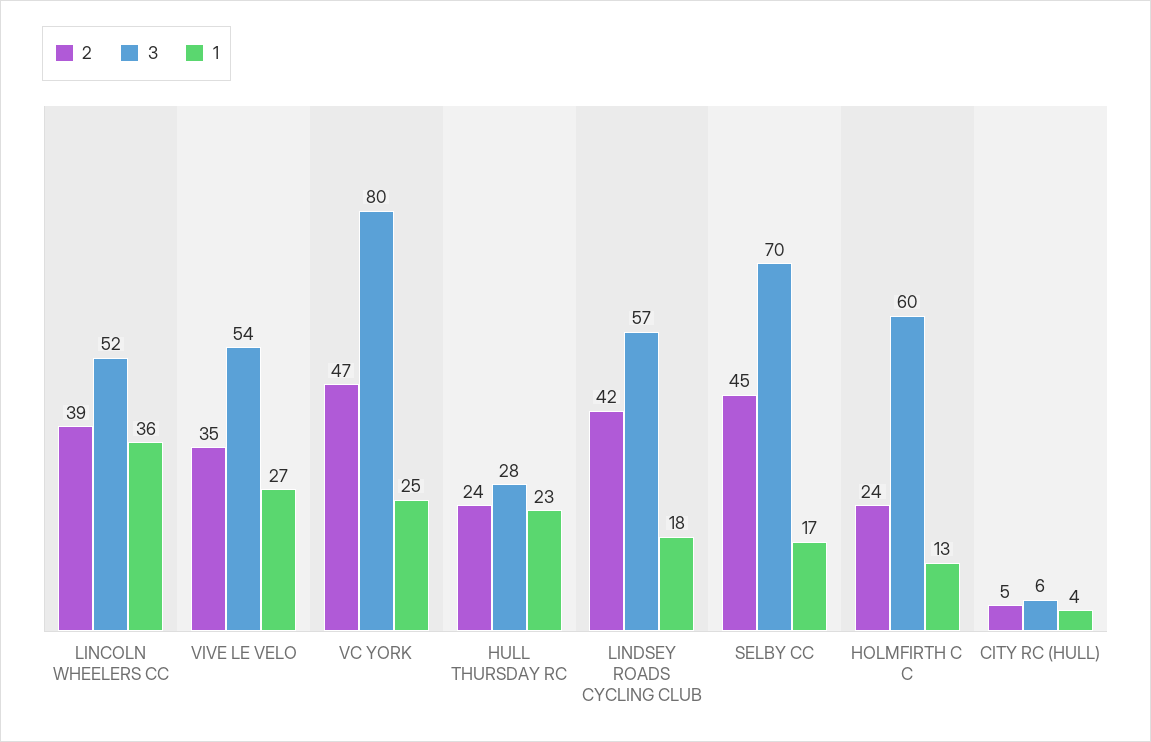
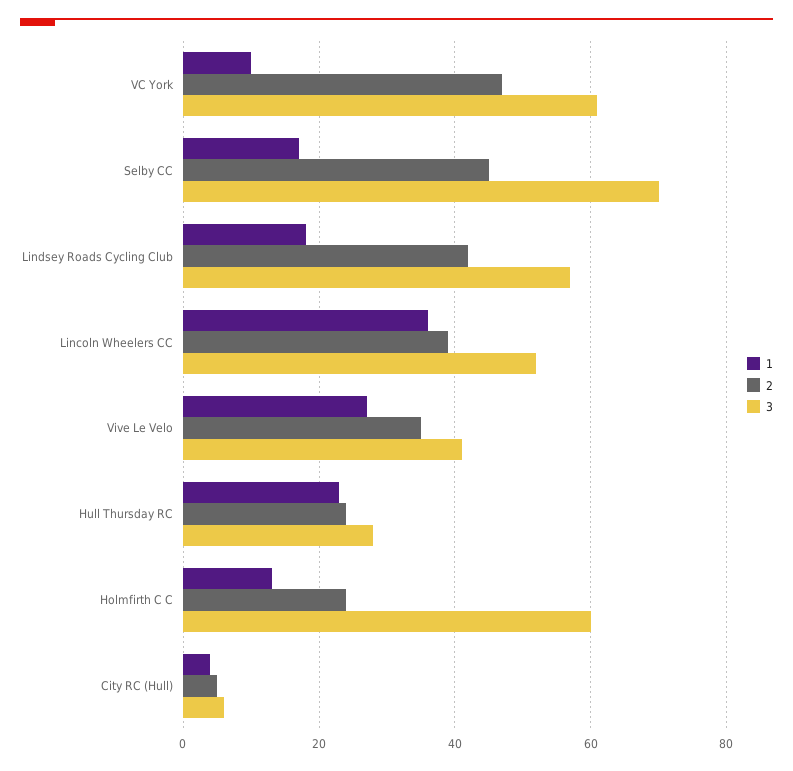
  {
    "2": {
      "LINCOLN WHEELERS CC": 39,
      "VIVE LE VELO": 35,
      "VC YORK": 47,
      "HULL THURSDAY RC": 24,
      "LINDSEY ROADS CYCLING CLUB": 42,
      "SELBY CC": 45,
      "HOLMFIRTH C C": 24,
      "CITY RC (HULL)": 5
    },
    "3": {
      "LINCOLN WHEELERS CC": 52,
-     "VIVE LE VELO": 54,
+     "VIVE LE VELO": 40,
-     "VC YORK": 80,
+     "VC YORK": 60,
      "HULL THURSDAY RC": 28,
      "LINDSEY ROADS CYCLING CLUB": 57,
      "SELBY CC": 70,
      "HOLMFIRTH C C": 60,
      "CITY RC (HULL)": 6
    },
    "1": {
      "LINCOLN WHEELERS CC": 36,
      "VIVE LE VELO": 27,
-     "VC YORK": 25,
+     "VC YORK": 10,
      "HULL THURSDAY RC": 23,
      "LINDSEY ROADS CYCLING CLUB": 18,
      "SELBY CC": 17,
      "HOLMFIRTH C C": 13,
      "CITY RC (HULL)": 4
    }
  }

